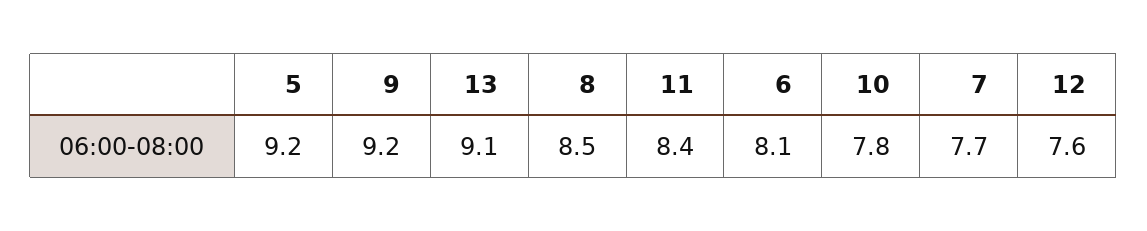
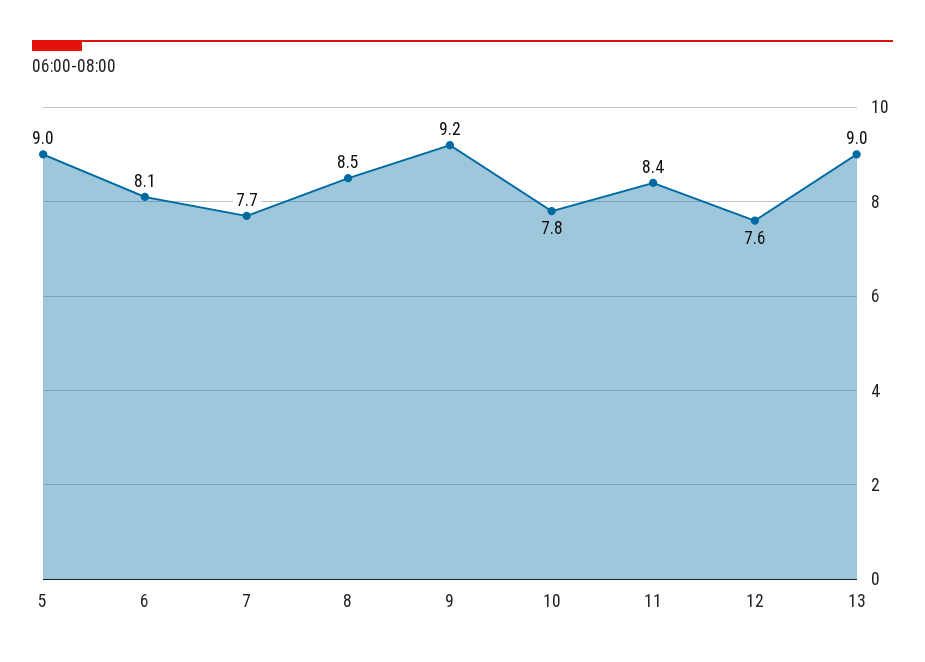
  {
-   "5": 9.2,
+   "5": 9,
    "9": 9.2,
-   "13": 9.1,
+   "13": 9,
    "8": 8.5,
    "11": 8.4,
    "6": 8.1,
    "10": 7.8,
    "7": 7.7,
    "12": 7.6
  }

